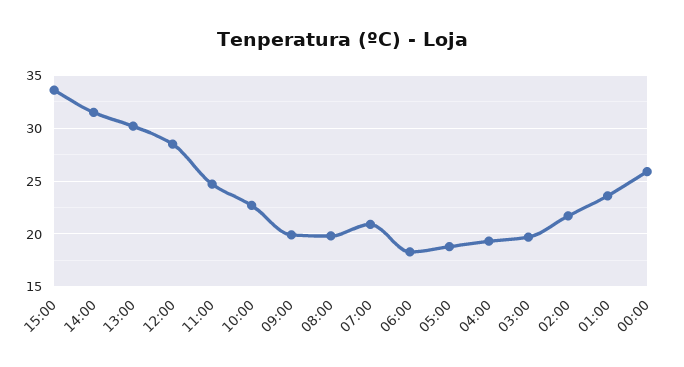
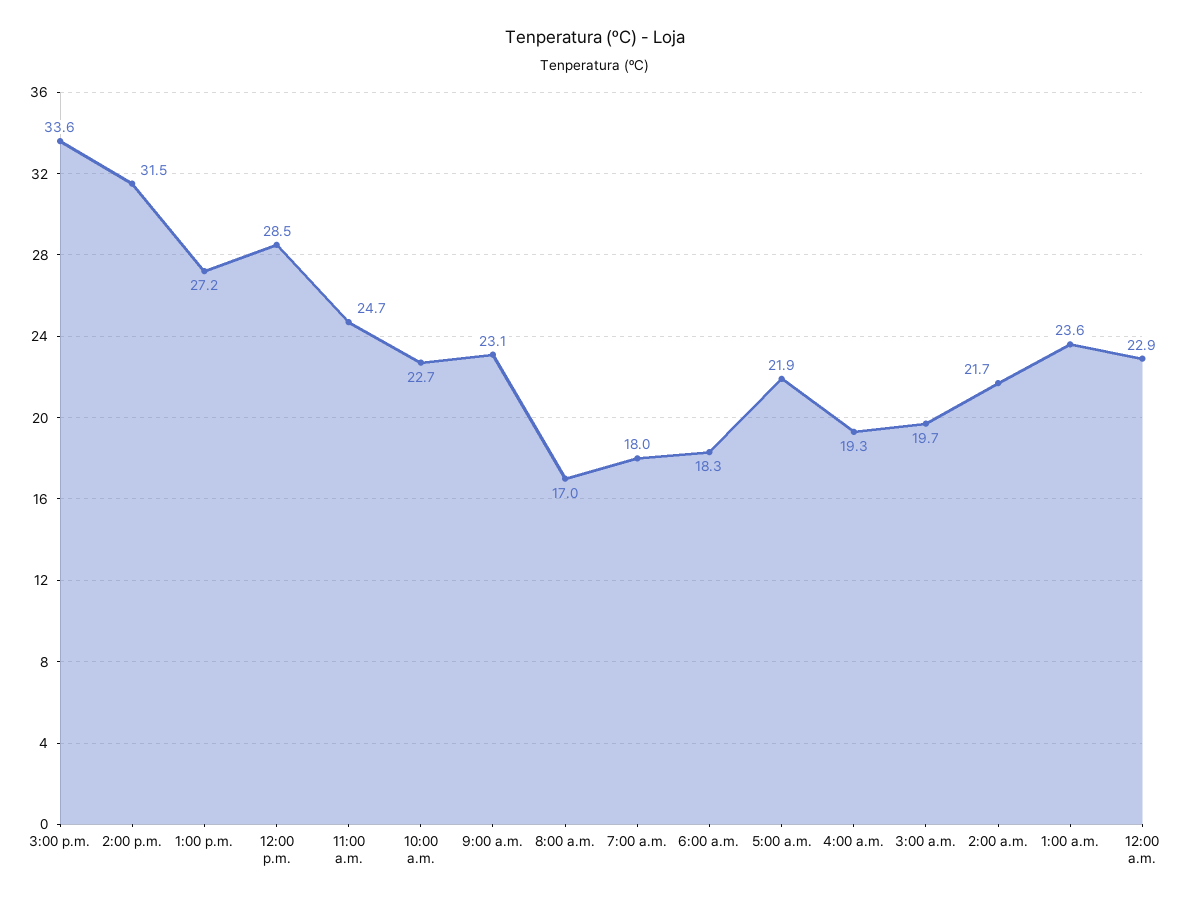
  {
    "15:00": 33.6,
    "14:00": 31.5,
-   "13:00": 30,
+   "13:00": 27.2,
    "12:00": 28.5,
    "11:00": 24.7,
    "10:00": 22.7,
-   "09:00": 20,
+   "09:00": 23.1,
-   "08:00": 20,
+   "08:00": 17,
-   "07:00": 21,
+   "07:00": 18,
    "06:00": 18.3,
-   "05:00": 19,
+   "05:00": 21.9,
    "04:00": 19.3,
    "03:00": 19.7,
    "02:00": 21.7,
    "01:00": 23.6,
-   "00:00": 26
+   "00:00": 22.9
  }

